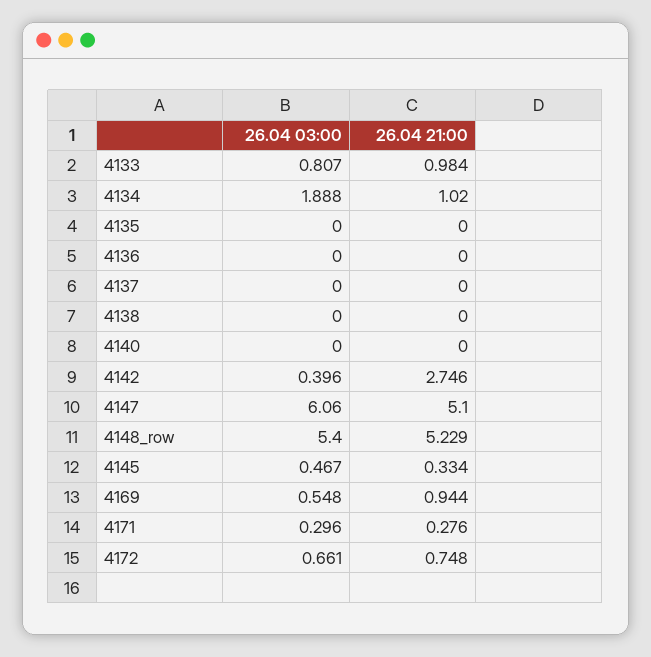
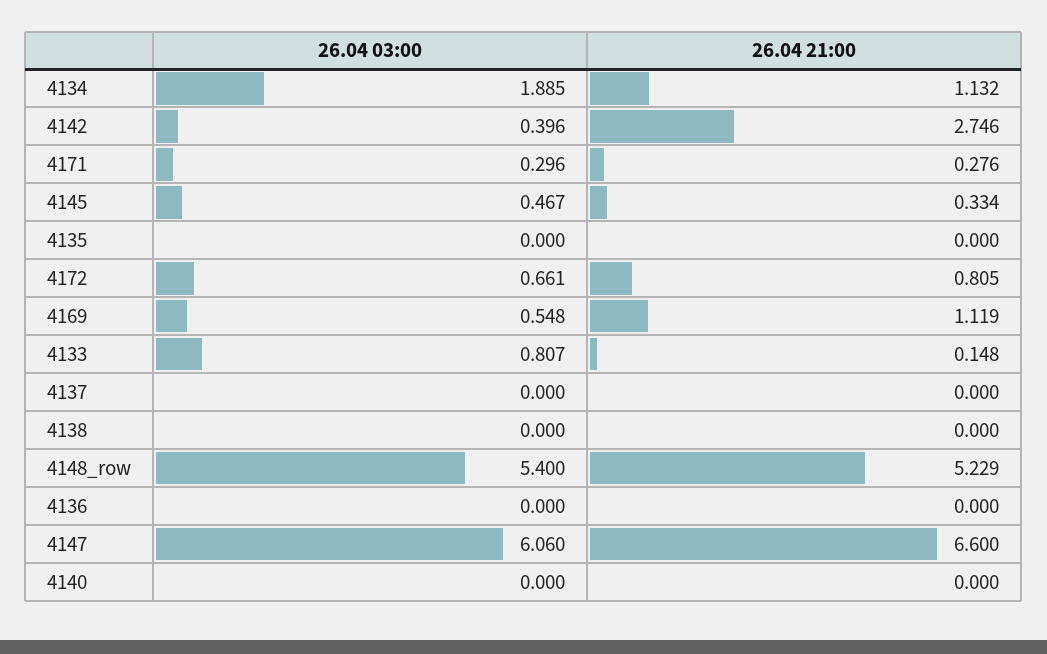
  {
    "26.04 03:00": {
      "4133": 0.807,
-     "4134": 1.888,
+     "4134": 1.885,
      "4135": 0,
      "4136": 0,
      "4137": 0,
      "4138": 0,
      "4140": 0,
      "4142": 0.396,
      "4147": 6.06,
      "4148_row": 5.4,
      "4145": 0.467,
      "4169": 0.548,
      "4171": 0.296,
      "4172": 0.661
    },
    "26.04 21:00": {
-     "4133": 0.984,
+     "4133": 0.148,
-     "4134": 1.02,
+     "4134": 1.132,
      "4135": 0,
      "4136": 0,
      "4137": 0,
      "4138": 0,
      "4140": 0,
      "4142": 2.746,
-     "4147": 5.1,
+     "4147": 6.6,
      "4148_row": 5.229,
      "4145": 0.334,
-     "4169": 0.944,
+     "4169": 1.119,
      "4171": 0.276,
-     "4172": 0.748
+     "4172": 0.805
    }
  }

